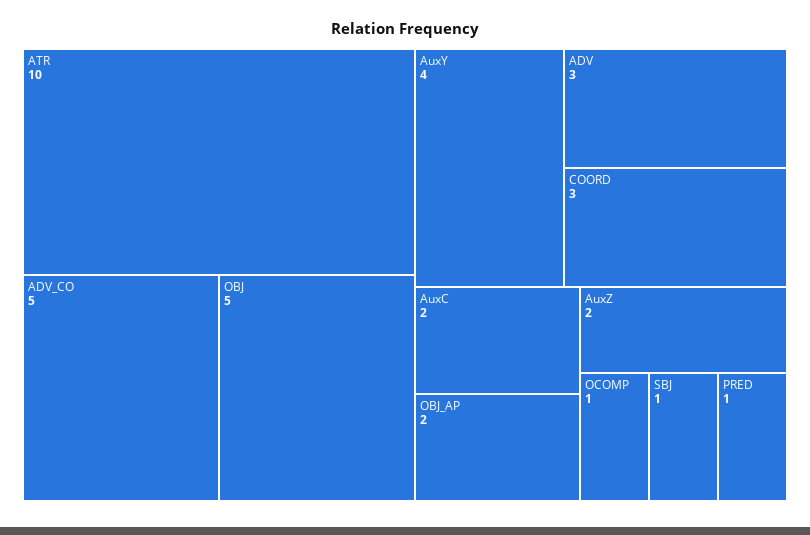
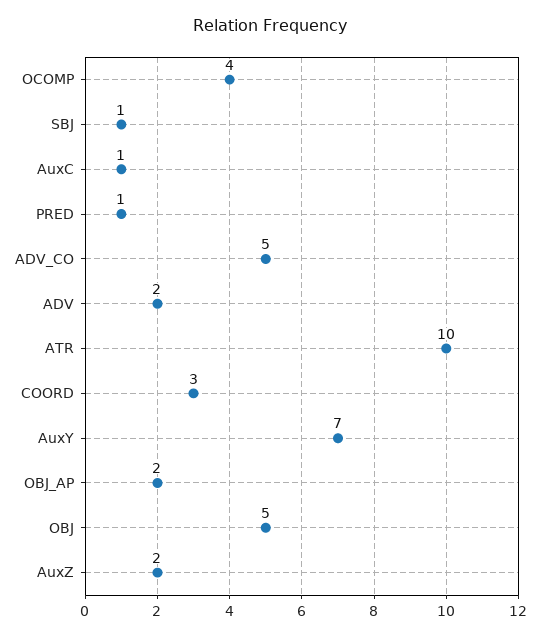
  {
    "ATR": 10,
    "ADV_CO": 5,
    "OBJ": 5,
-   "AuxY": 4,
+   "AuxY": 7,
-   "ADV": 3,
+   "ADV": 2,
    "COORD": 3,
-   "AuxC": 2,
+   "AuxC": 1,
    "OBJ_AP": 2,
    "AuxZ": 2,
-   "OCOMP": 1,
+   "OCOMP": 4,
    "SBJ": 1,
    "PRED": 1
  }

